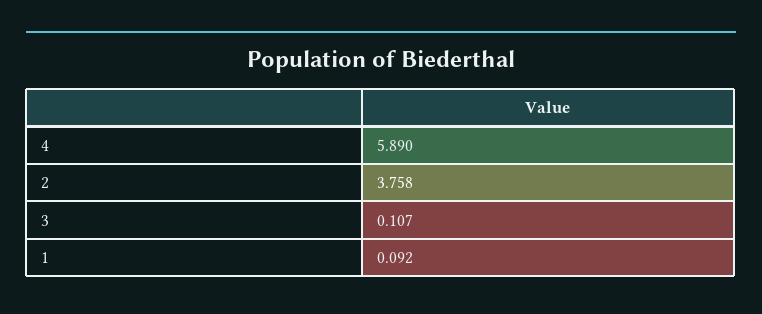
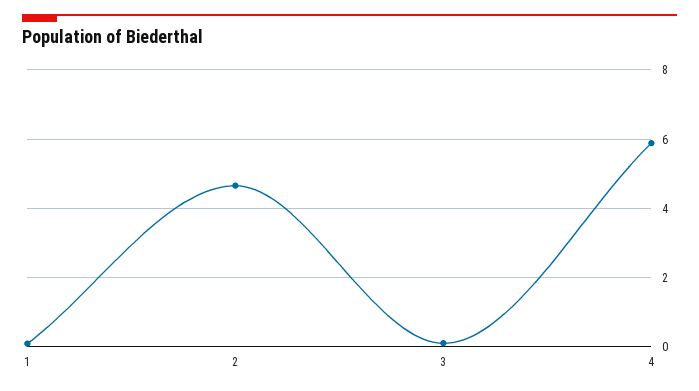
  {
    "4": 5.89,
-   "2": 3.758,
+   "2": 4.6,
    "3": 0.107,
    "1": 0.092
  }

